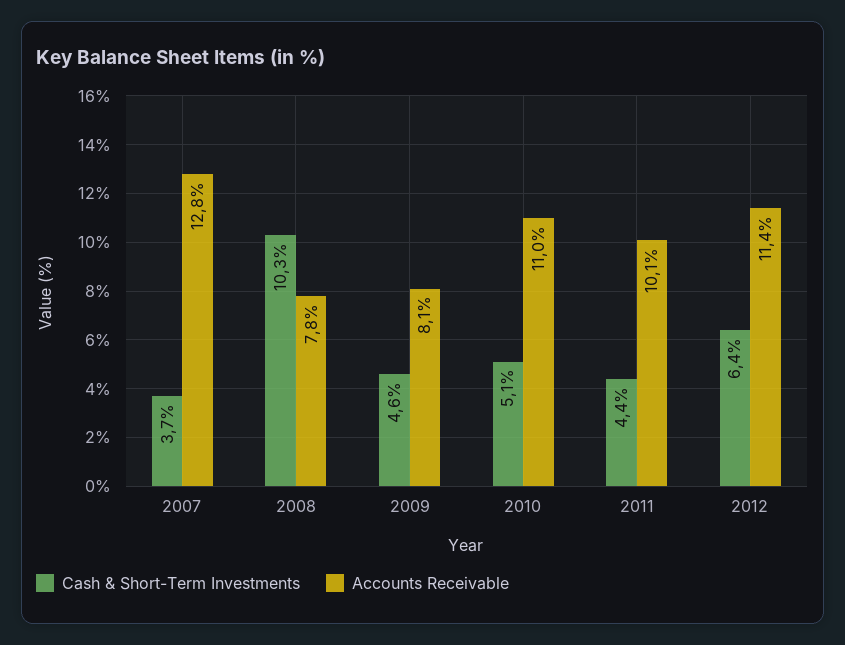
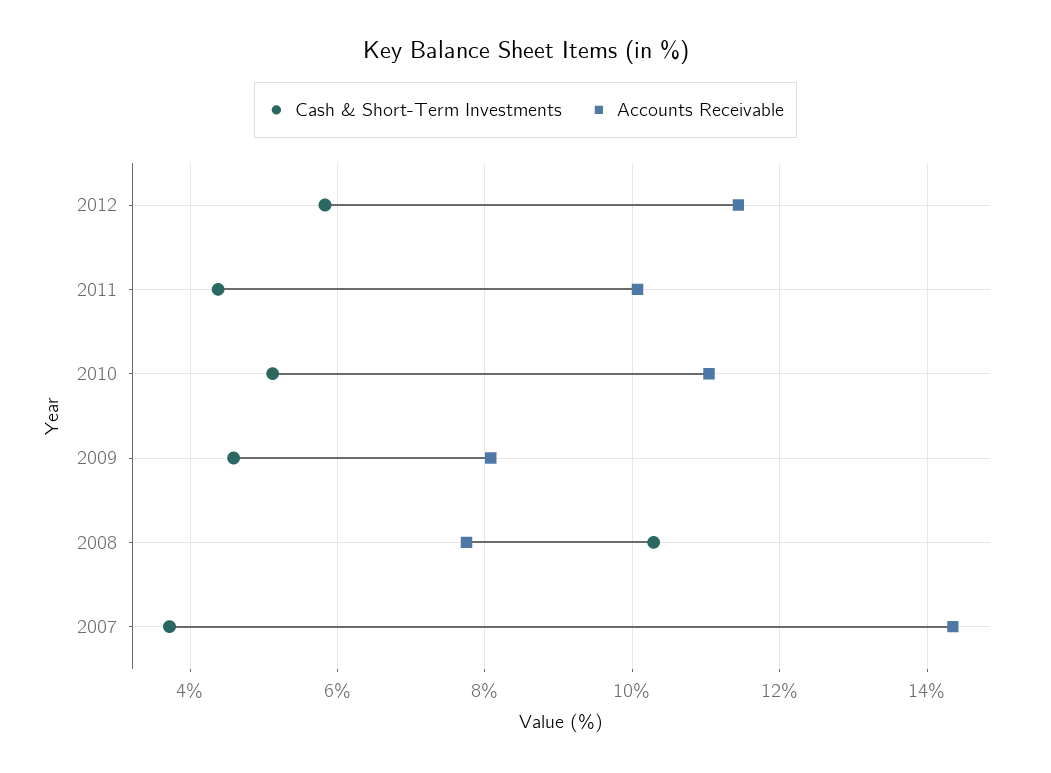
  {
    "Cash & Short-Term Investments": {
      "2007": 3.7,
      "2008": 10.3,
      "2009": 4.6,
      "2010": 5.1,
      "2011": 4.4,
-     "2012": 6.4
+     "2012": 5.8
    },
    "Accounts Receivable": {
-     "2007": 12.8,
+     "2007": 14.4,
      "2008": 7.8,
      "2009": 8.1,
      "2010": 11,
      "2011": 10.1,
      "2012": 11.4
    }
  }

